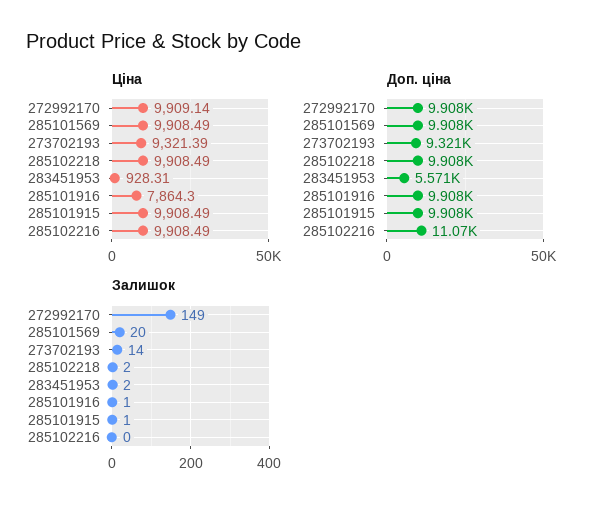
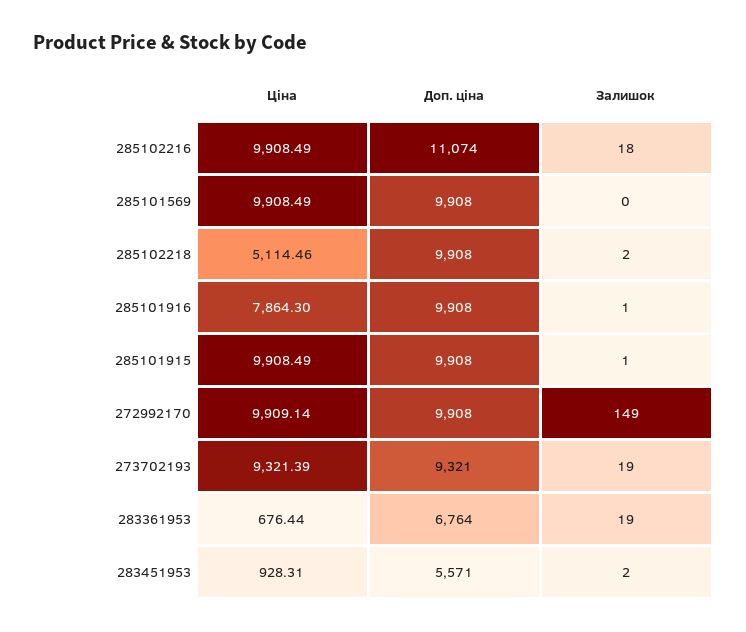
  {
    "Ціна": {
      "272992170": 9909.14,
      "285101569": 9908.49,
      "273702193": 9321.39,
-     "285102218": 9908.49,
+     "285102218": 5114.46,
      "283451953": 928.31,
      "285101916": 7864.3,
      "285101915": 9908.49,
-     "285102216": 9908.49
+     "285102216": 9908.49,
+     "283361953": 676.44
    },
    "Доп. ціна": {
      "272992170": 9908,
      "285101569": 9908,
      "273702193": 9321,
      "285102218": 9908,
      "283451953": 5571,
      "285101916": 9908,
      "285101915": 9908,
-     "285102216": 11074
+     "285102216": 11074,
+     "283361953": 6764
    },
    "Залишок": {
      "272992170": 149,
-     "285101569": 20,
+     "285101569": 0,
-     "273702193": 14,
+     "273702193": 19,
      "285102218": 2,
      "283451953": 2,
      "285101916": 1,
      "285101915": 1,
-     "285102216": 0
+     "285102216": 18,
+     "283361953": 19
    }
  }

